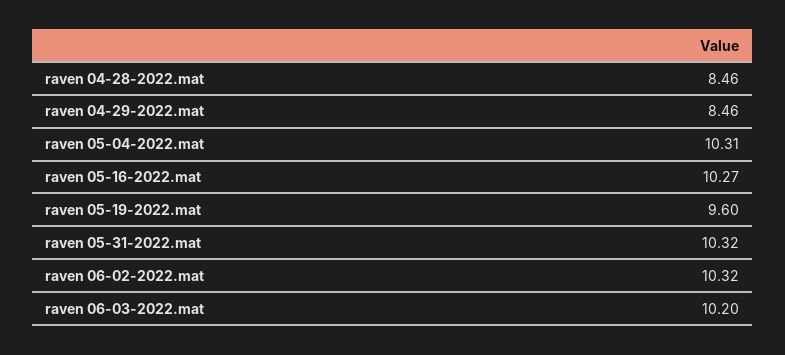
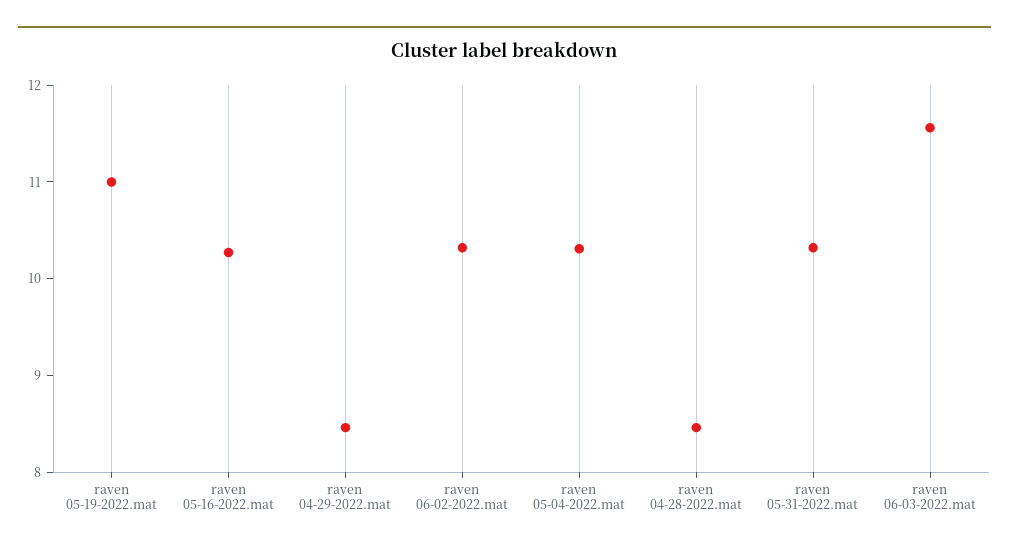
  {
    "raven 04-28-2022.mat": 8.46,
    "raven 04-29-2022.mat": 8.46,
    "raven 05-04-2022.mat": 10.31,
    "raven 05-16-2022.mat": 10.27,
-   "raven 05-19-2022.mat": 9.6,
+   "raven 05-19-2022.mat": 11,
    "raven 05-31-2022.mat": 10.32,
    "raven 06-02-2022.mat": 10.32,
-   "raven 06-03-2022.mat": 10.2
+   "raven 06-03-2022.mat": 11.6
  }

